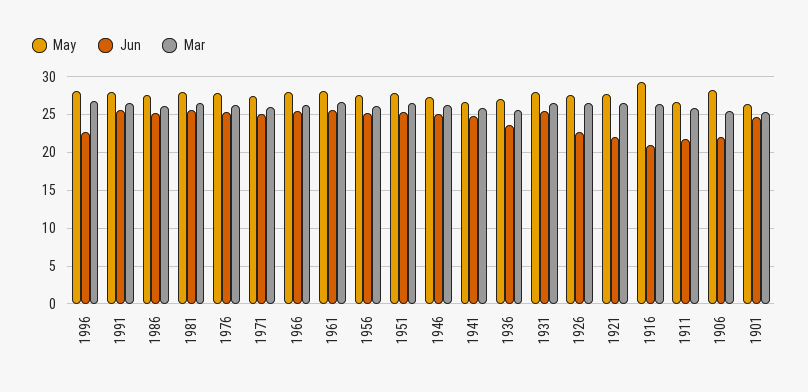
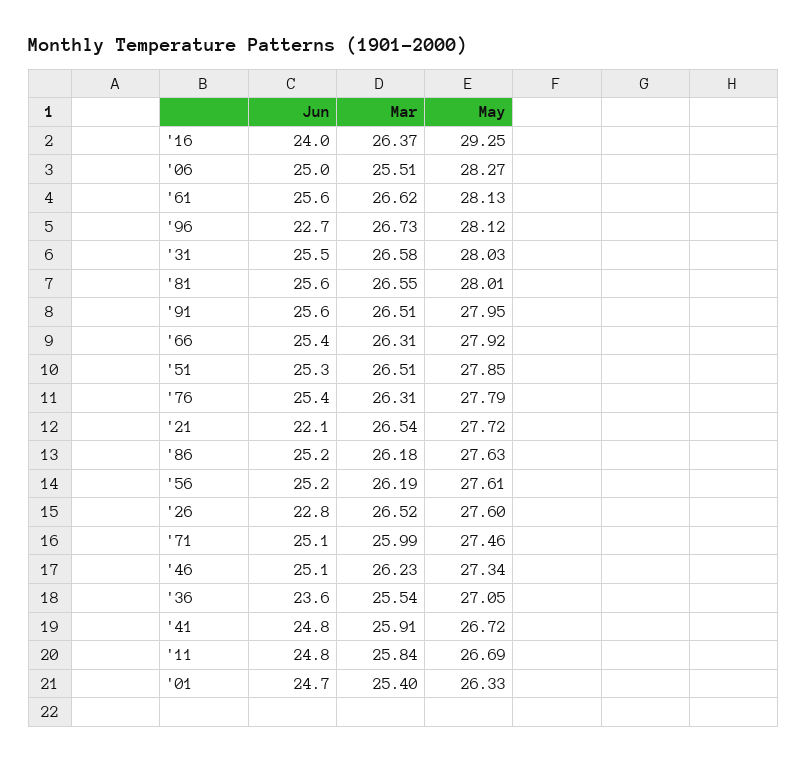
  {
    "May": {
      "1996": 28.12,
      "1991": 27.95,
      "1986": 27.63,
      "1981": 28.01,
      "1976": 27.79,
      "1971": 27.46,
      "1966": 27.92,
      "1961": 28.13,
      "1956": 27.61,
      "1951": 27.85,
      "1946": 27.34,
      "1941": 26.72,
      "1936": 27.05,
      "1931": 28.03,
      "1926": 27.6,
      "1921": 27.72,
      "1916": 29.25,
      "1911": 26.69,
      "1906": 28.27,
      "1901": 26.33
    },
    "Jun": {
      "1996": 22.7,
      "1991": 25.6,
      "1986": 25.2,
      "1981": 25.6,
      "1976": 25.4,
      "1971": 25.1,
      "1966": 25.4,
      "1961": 25.6,
      "1956": 25.2,
      "1951": 25.3,
      "1946": 25.1,
      "1941": 24.8,
      "1936": 23.6,
      "1931": 25.5,
      "1926": 22.8,
      "1921": 22.1,
-     "1916": 21,
+     "1916": 24,
-     "1911": 22,
+     "1911": 24.8,
-     "1906": 22,
+     "1906": 25,
      "1901": 24.7
    },
    "Mar": {
      "1996": 26.73,
      "1991": 26.51,
      "1986": 26.18,
      "1981": 26.55,
      "1976": 26.31,
      "1971": 25.99,
      "1966": 26.31,
      "1961": 26.62,
      "1956": 26.19,
      "1951": 26.51,
      "1946": 26.23,
      "1941": 25.91,
      "1936": 25.54,
      "1931": 26.58,
      "1926": 26.52,
      "1921": 26.54,
      "1916": 26.37,
      "1911": 25.84,
      "1906": 25.51,
      "1901": 25.4
    }
  }

